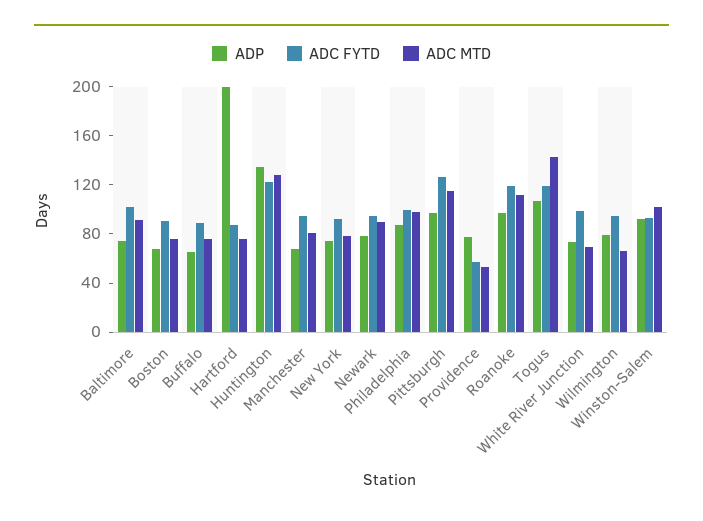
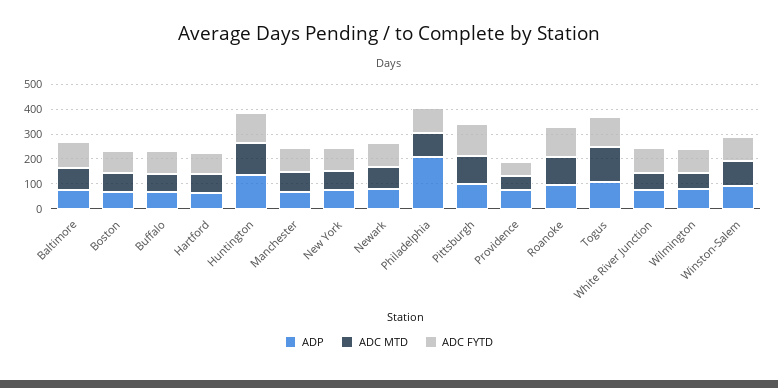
  {
    "ADP": {
      "Baltimore": 70,
      "Boston": 70,
      "Buffalo": 70,
-     "Hartford": 200,
+     "Hartford": 50,
      "Huntington": 130,
      "Manchester": 70,
      "New York": 70,
      "Newark": 80,
-     "Philadelphia": 90,
+     "Philadelphia": 200,
      "Pittsburgh": 100,
      "Providence": 80,
      "Roanoke": 100,
      "Togus": 110,
      "White River Junction": 70,
      "Wilmington": 80,
      "Winston-Salem": 90
    },
    "ADC FYTD": {
      "Baltimore": 100,
      "Boston": 90,
      "Buffalo": 90,
      "Hartford": 90,
      "Huntington": 120,
      "Manchester": 90,
      "New York": 90,
      "Newark": 90,
      "Philadelphia": 100,
      "Pittsburgh": 130,
      "Providence": 60,
      "Roanoke": 120,
      "Togus": 120,
      "White River Junction": 100,
      "Wilmington": 90,
      "Winston-Salem": 90
    },
    "ADC MTD": {
      "Baltimore": 90,
      "Boston": 80,
      "Buffalo": 80,
      "Hartford": 80,
      "Huntington": 130,
      "Manchester": 80,
      "New York": 80,
      "Newark": 90,
      "Philadelphia": 100,
      "Pittsburgh": 110,
      "Providence": 50,
      "Roanoke": 110,
      "Togus": 140,
      "White River Junction": 70,
      "Wilmington": 70,
      "Winston-Salem": 100
    }
  }

